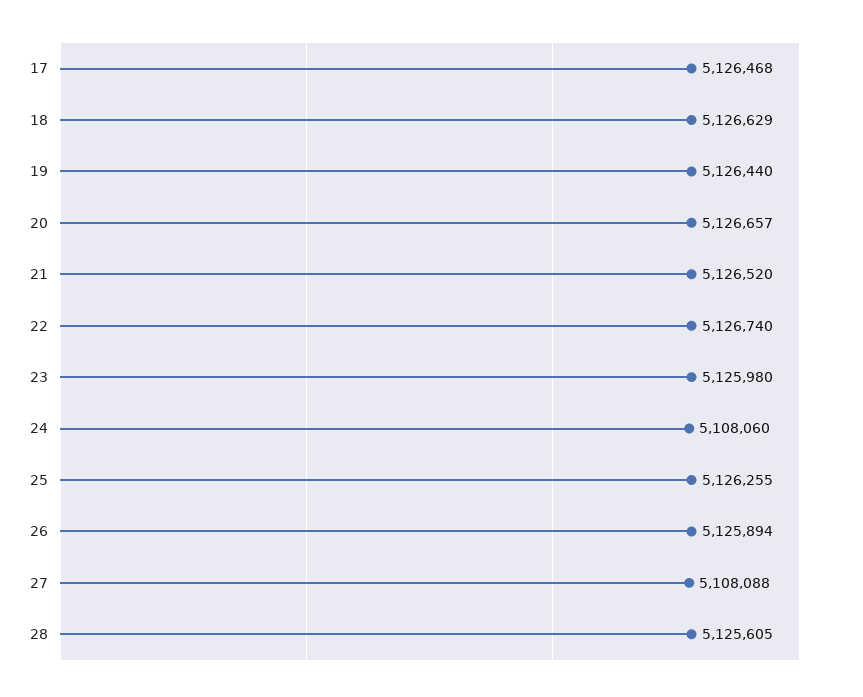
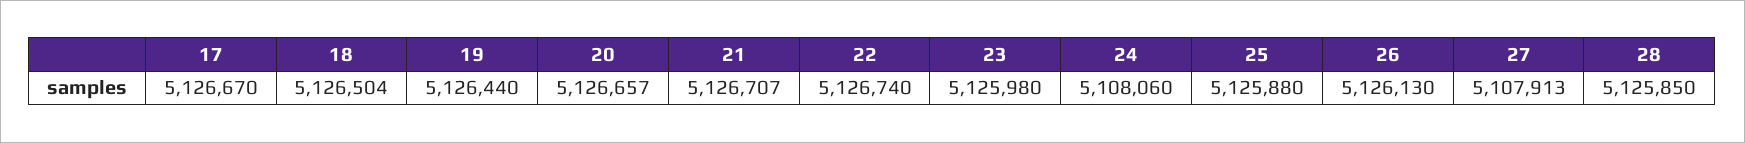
  {
-   "17": 5126468,
+   "17": 5126670,
-   "18": 5126629,
+   "18": 5126504,
    "19": 5126440,
    "20": 5126657,
-   "21": 5126520,
+   "21": 5126707,
    "22": 5126740,
    "23": 5125980,
    "24": 5108060,
-   "25": 5126255,
+   "25": 5125880,
-   "26": 5125894,
+   "26": 5126130,
-   "27": 5108088,
+   "27": 5107913,
-   "28": 5125605
+   "28": 5125850
  }

